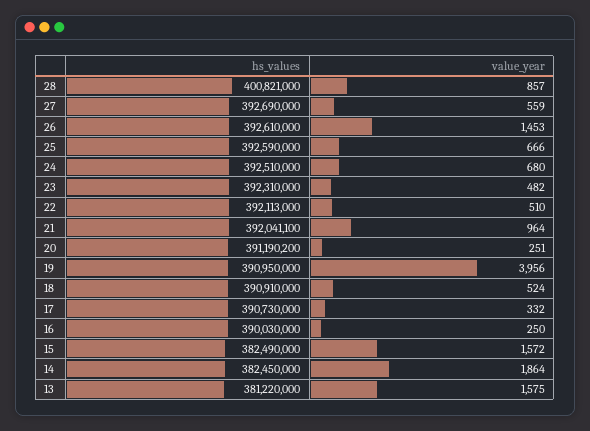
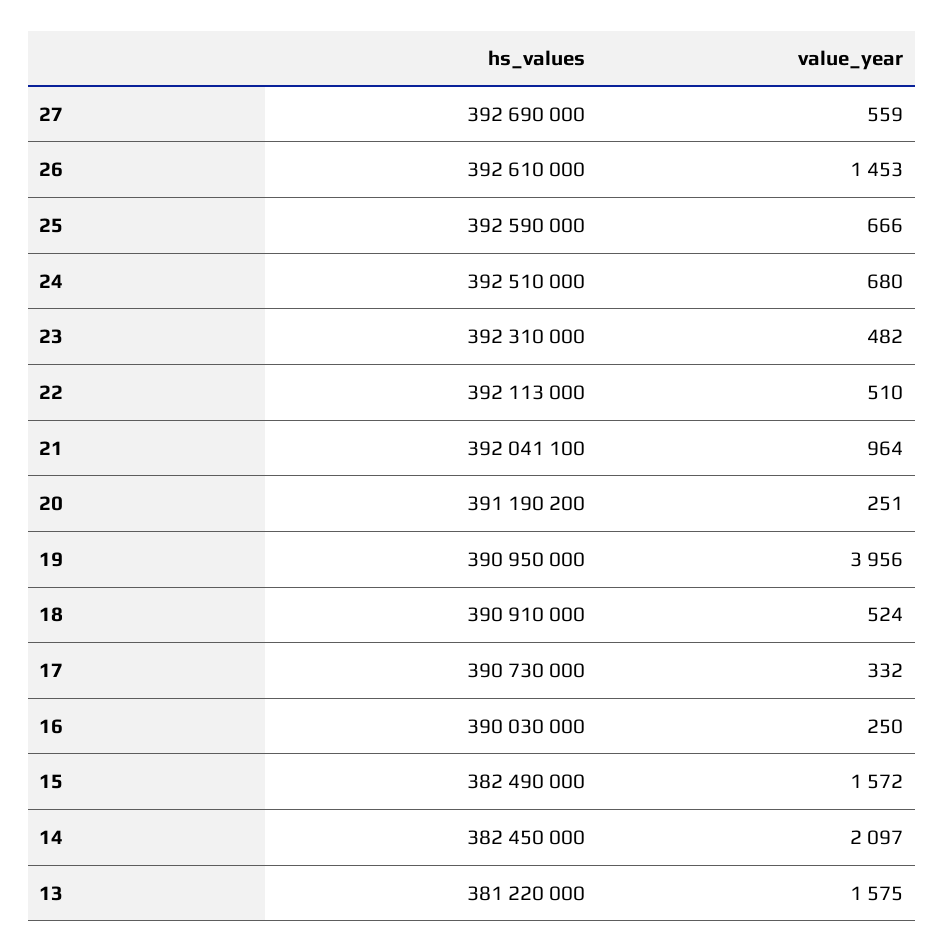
  {
    "hs_values": {
-     "28": 400821000,
      "27": 392690000,
      "26": 392610000,
      "25": 392590000,
      "24": 392510000,
      "23": 392310000,
      "22": 392113000,
      "21": 392041100,
      "20": 391190200,
      "19": 390950000,
      "18": 390910000,
      "17": 390730000,
      "16": 390030000,
      "15": 382490000,
      "14": 382450000,
      "13": 381220000
    },
    "value_year": {
-     "28": 857,
      "27": 559,
      "26": 1453,
      "25": 666,
      "24": 680,
      "23": 482,
      "22": 510,
      "21": 964,
      "20": 251,
      "19": 3956,
      "18": 524,
      "17": 332,
      "16": 250,
      "15": 1572,
-     "14": 1864,
+     "14": 2097,
      "13": 1575
    }
  }

